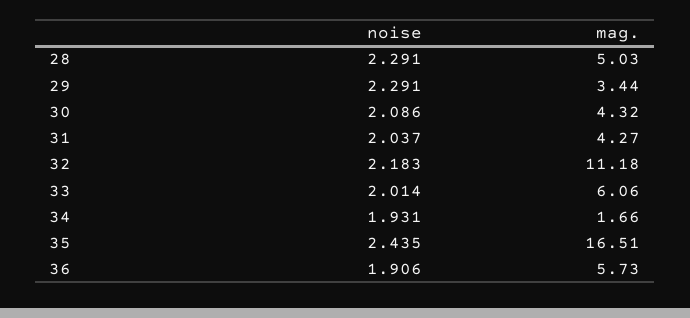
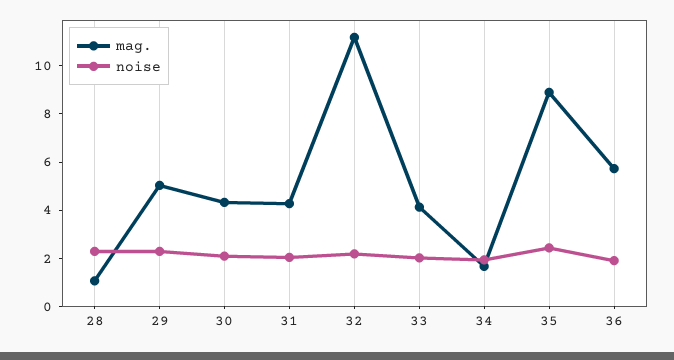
  {
    "noise": {
      "28": 2.291,
      "29": 2.291,
      "30": 2.086,
      "31": 2.037,
      "32": 2.183,
      "33": 2.014,
      "34": 1.931,
      "35": 2.435,
      "36": 1.906
    },
    "mag.": {
-     "28": 5.03,
+     "28": 1,
-     "29": 3.44,
+     "29": 5,
      "30": 4.32,
      "31": 4.27,
      "32": 11.18,
-     "33": 6.06,
+     "33": 4,
      "34": 1.66,
-     "35": 16.51,
+     "35": 9,
      "36": 5.73
    }
  }

